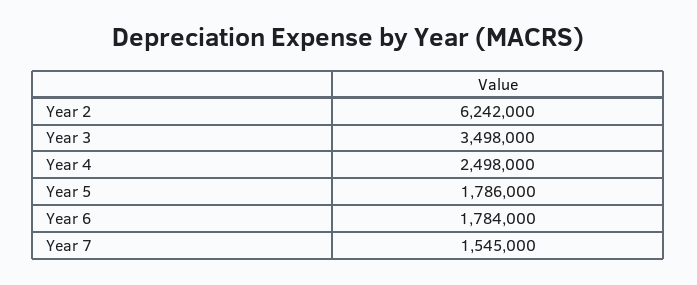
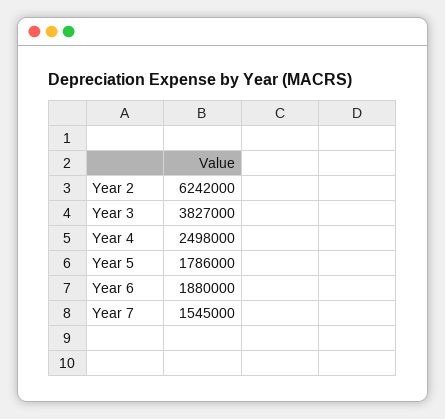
  {
    "Year 2": 6242000,
-   "Year 3": 3498000,
+   "Year 3": 3827000,
    "Year 4": 2498000,
    "Year 5": 1786000,
-   "Year 6": 1784000,
+   "Year 6": 1880000,
    "Year 7": 1545000
  }

